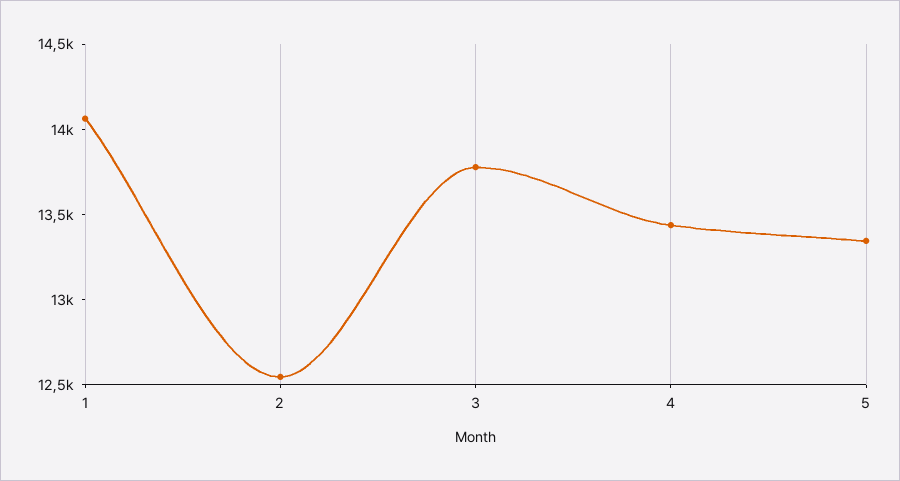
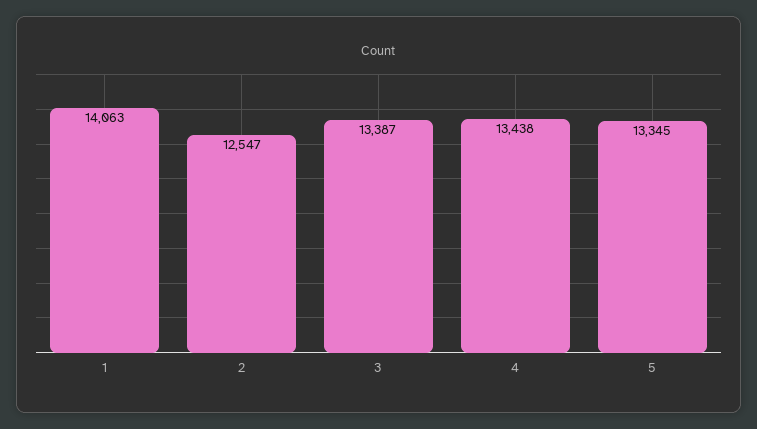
  {
    "1": 14063,
    "2": 12547,
-   "3": 13800,
+   "3": 13387,
    "4": 13438,
    "5": 13345
  }

